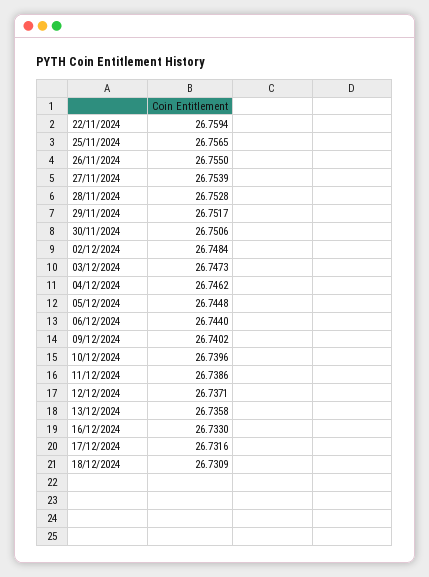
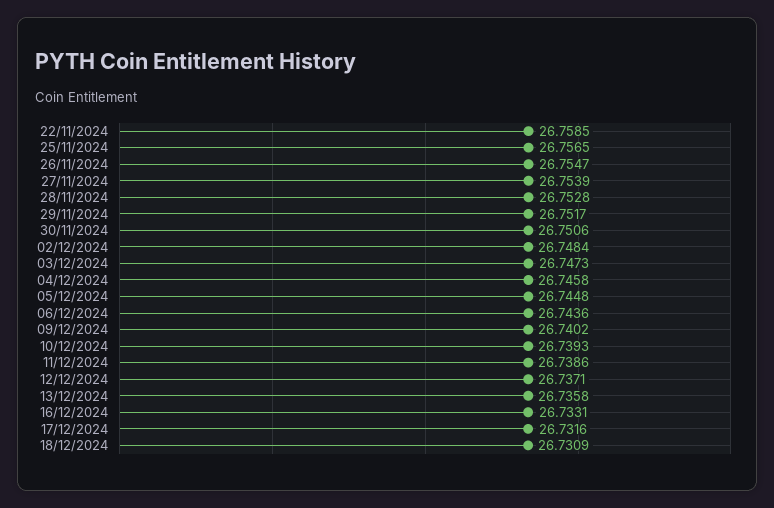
  {
-   "22/11/2024": 26.7594,
+   "22/11/2024": 26.7585,
    "25/11/2024": 26.7565,
-   "26/11/2024": 26.755,
+   "26/11/2024": 26.7547,
    "27/11/2024": 26.7539,
    "28/11/2024": 26.7528,
    "29/11/2024": 26.7517,
    "30/11/2024": 26.7506,
    "02/12/2024": 26.7484,
    "03/12/2024": 26.7473,
-   "04/12/2024": 26.7462,
+   "04/12/2024": 26.7458,
    "05/12/2024": 26.7448,
-   "06/12/2024": 26.744,
+   "06/12/2024": 26.7436,
    "09/12/2024": 26.7402,
-   "10/12/2024": 26.7396,
+   "10/12/2024": 26.7393,
    "11/12/2024": 26.7386,
    "12/12/2024": 26.7371,
    "13/12/2024": 26.7358,
-   "16/12/2024": 26.733,
+   "16/12/2024": 26.7331,
    "17/12/2024": 26.7316,
    "18/12/2024": 26.7309
  }

